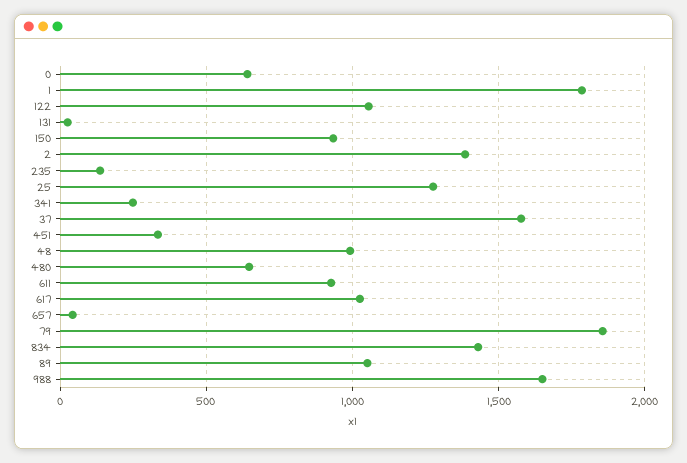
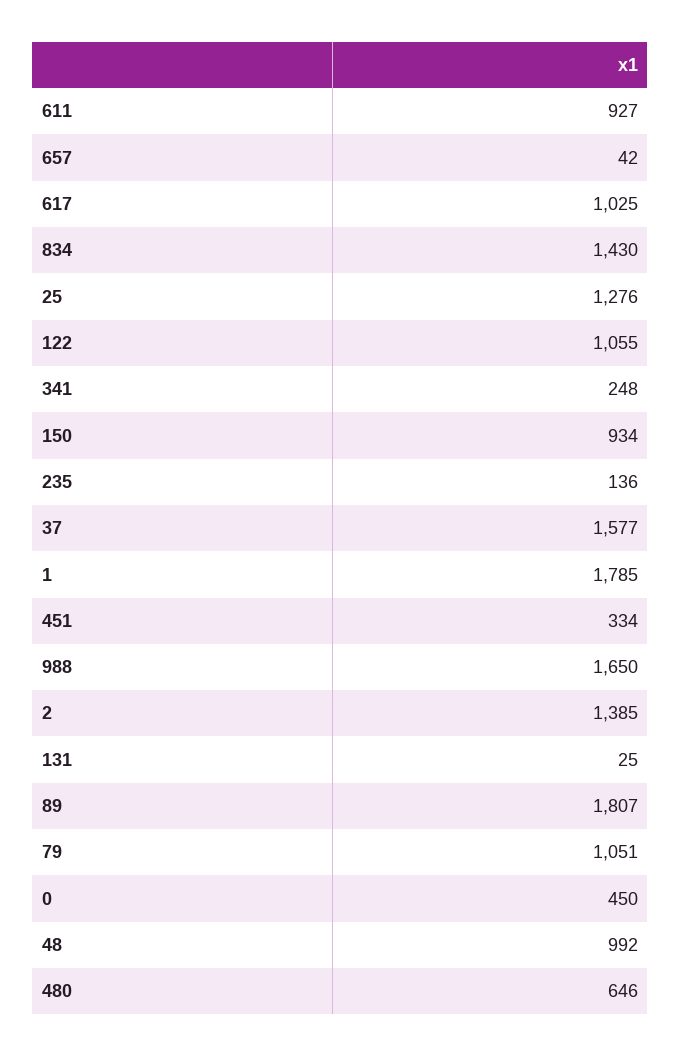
  {
-   "0": 650,
+   "0": 450,
    "1": 1785,
    "122": 1055,
    "131": 25,
    "150": 934,
    "2": 1385,
    "235": 136,
    "25": 1276,
    "341": 248,
    "37": 1577,
    "451": 334,
    "48": 992,
    "480": 646,
    "611": 927,
    "617": 1025,
    "657": 42,
-   "79": 1850,
+   "79": 1051,
    "834": 1430,
-   "89": 1050,
+   "89": 1807,
    "988": 1650
  }

